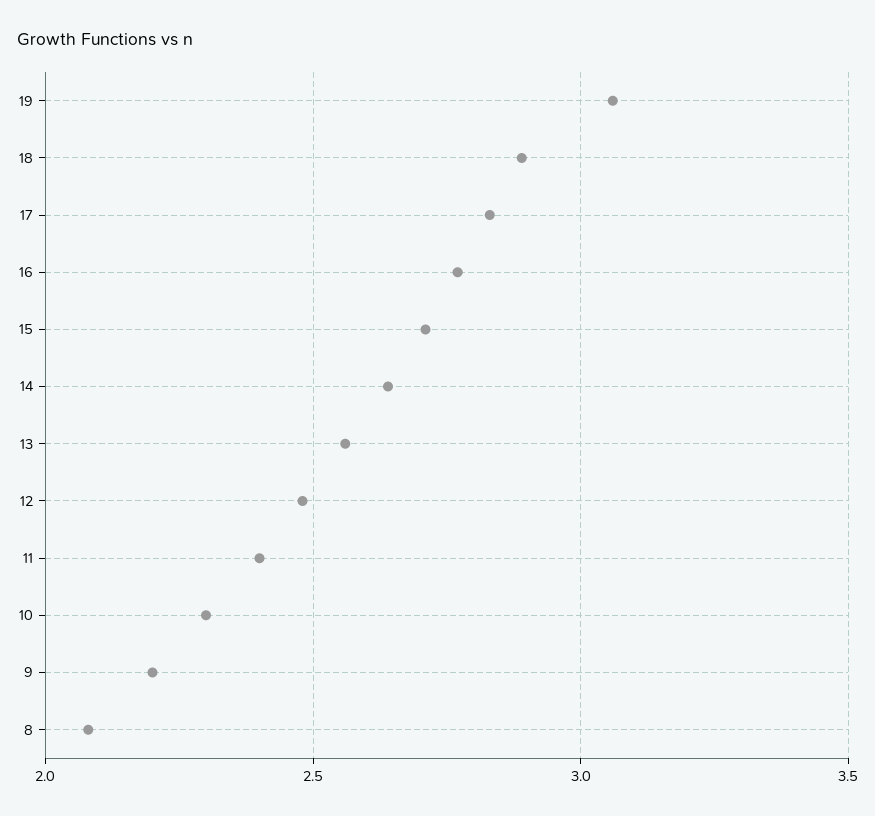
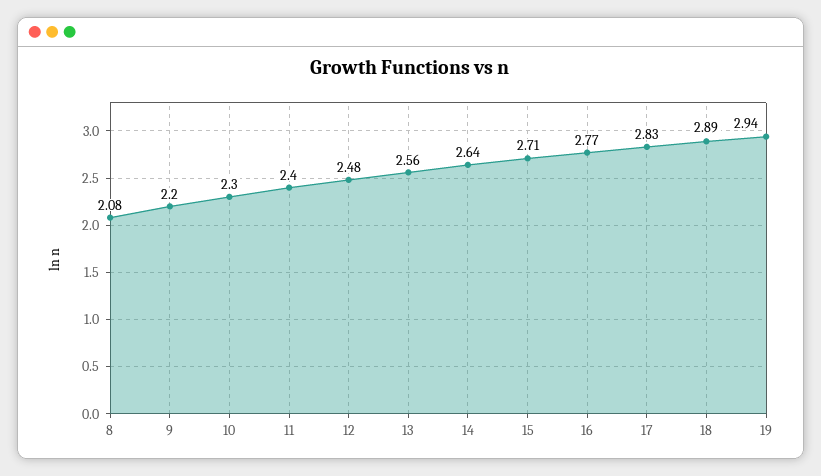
  {
-   "19": 3.05,
+   "19": 2.94,
    "18": 2.89,
    "17": 2.83,
    "16": 2.77,
    "15": 2.71,
    "14": 2.64,
    "13": 2.56,
    "12": 2.48,
    "11": 2.4,
    "10": 2.3,
    "9": 2.2,
    "8": 2.08
  }

